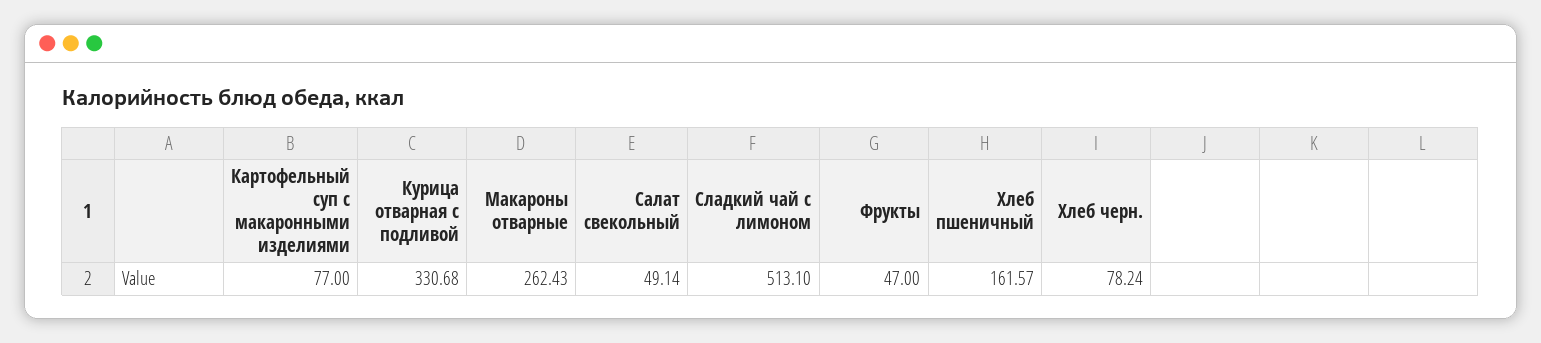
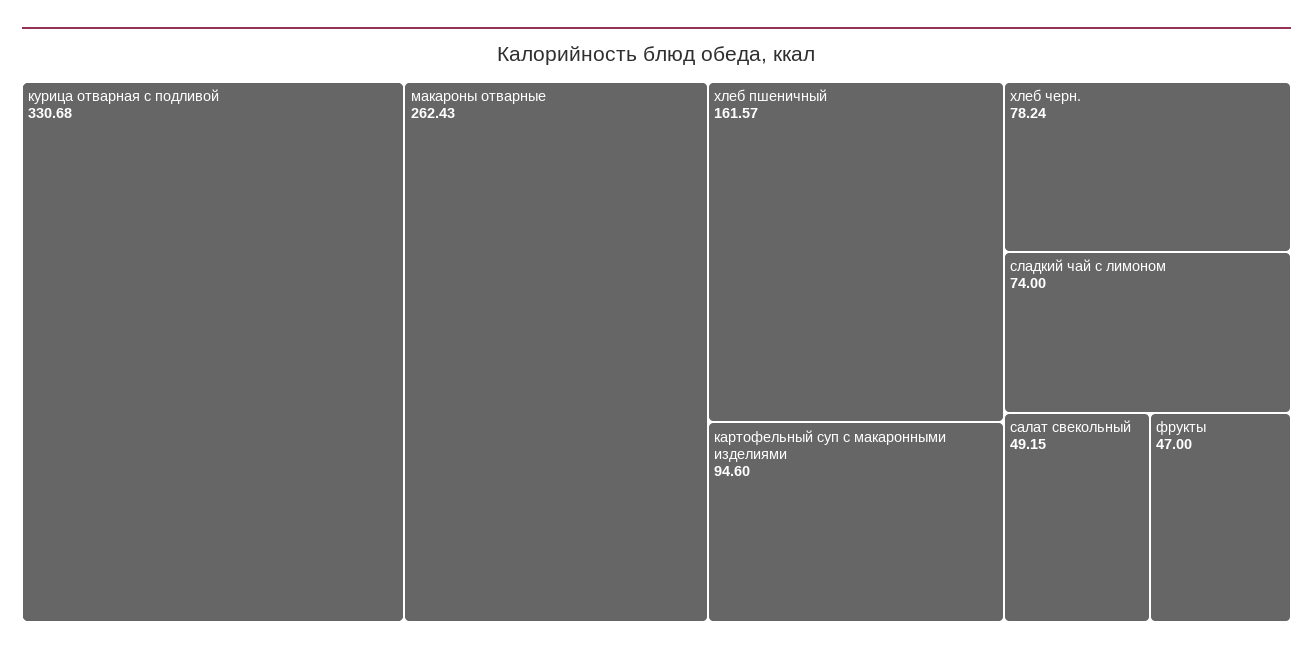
  {
-   "Картофельный суп с макаронными изделиями": 77,
+   "Картофельный суп с макаронными изделиями": 94.6,
    "Курица отварная с подливой": 330.68,
    "Макароны отварные": 262.43,
-   "Салат свекольный": 49.14,
+   "Салат свекольный": 49.15,
-   "Сладкий чай с лимоном": 513.1,
+   "Сладкий чай с лимоном": 74,
    "Фрукты": 47,
    "Хлеб пшеничный": 161.57,
    "Хлеб черн.": 78.24
  }

